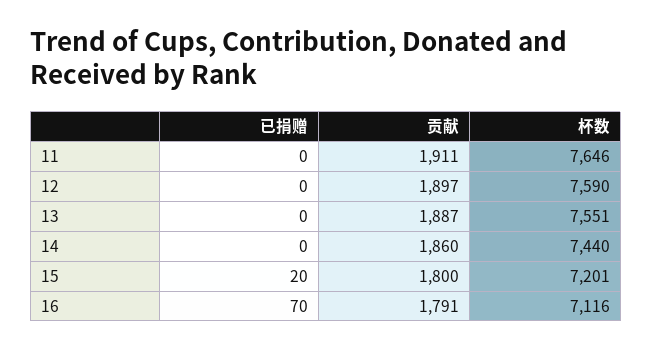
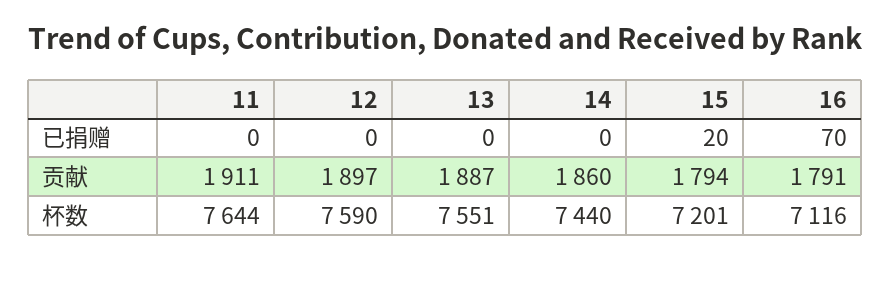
  {
    "已捐赠": {
      "11": 0,
      "12": 0,
      "13": 0,
      "14": 0,
      "15": 20,
      "16": 70
    },
    "贡献": {
      "11": 1911,
      "12": 1897,
      "13": 1887,
      "14": 1860,
-     "15": 1800,
+     "15": 1794,
      "16": 1791
    },
    "杯数": {
-     "11": 7646,
+     "11": 7644,
      "12": 7590,
      "13": 7551,
      "14": 7440,
      "15": 7201,
      "16": 7116
    }
  }

